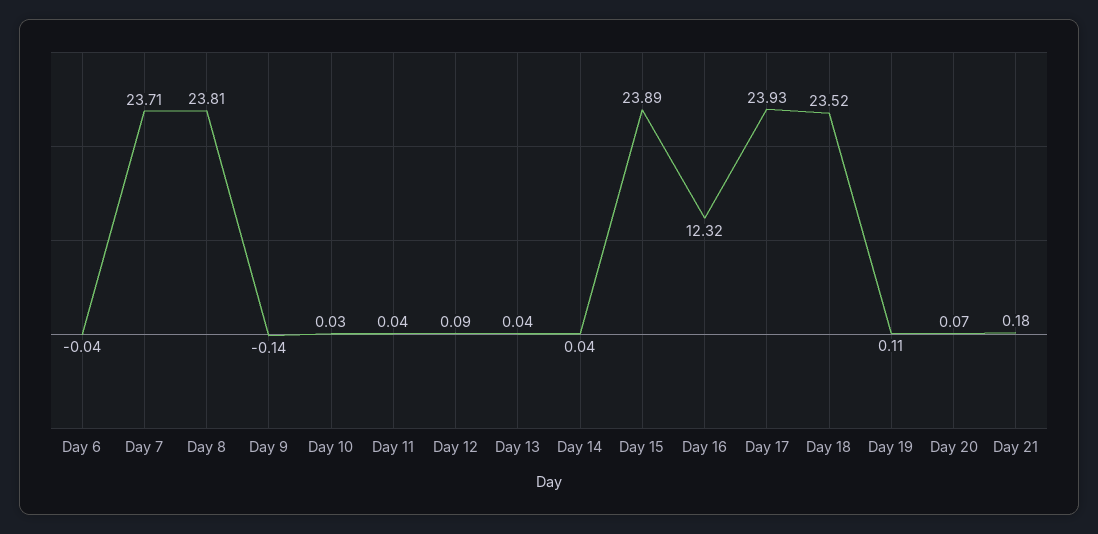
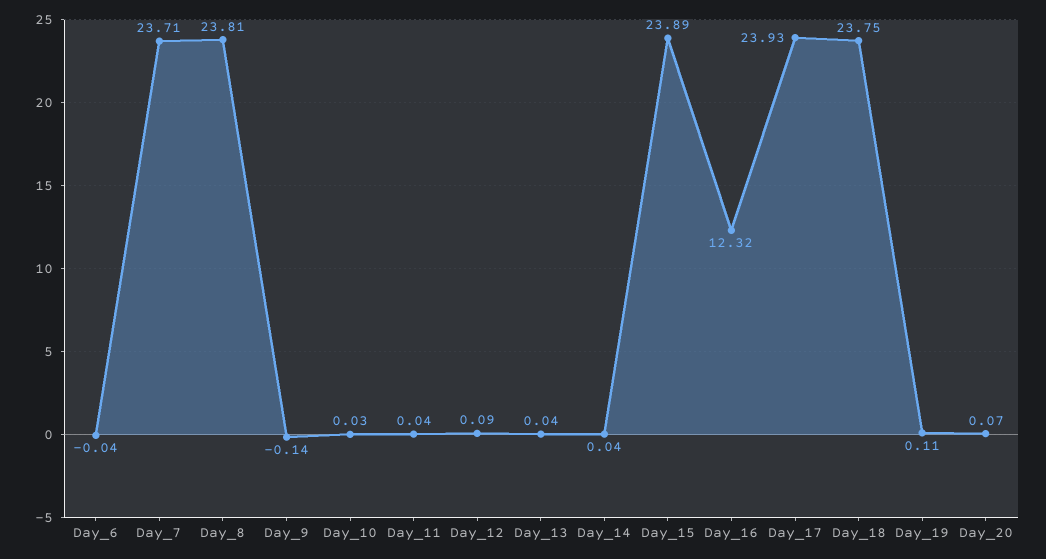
  {
    "Day 6": -0.04,
    "Day 7": 23.71,
    "Day 8": 23.81,
    "Day 9": -0.14,
    "Day 10": 0.03,
    "Day 11": 0.04,
    "Day 12": 0.09,
    "Day 13": 0.04,
    "Day 14": 0.04,
    "Day 15": 23.89,
    "Day 16": 12.32,
    "Day 17": 23.93,
-   "Day 18": 23.52,
+   "Day 18": 23.75,
    "Day 19": 0.11,
-   "Day 20": 0.07,
+   "Day 20": 0.07
-   "Day 21": 0.18
  }

